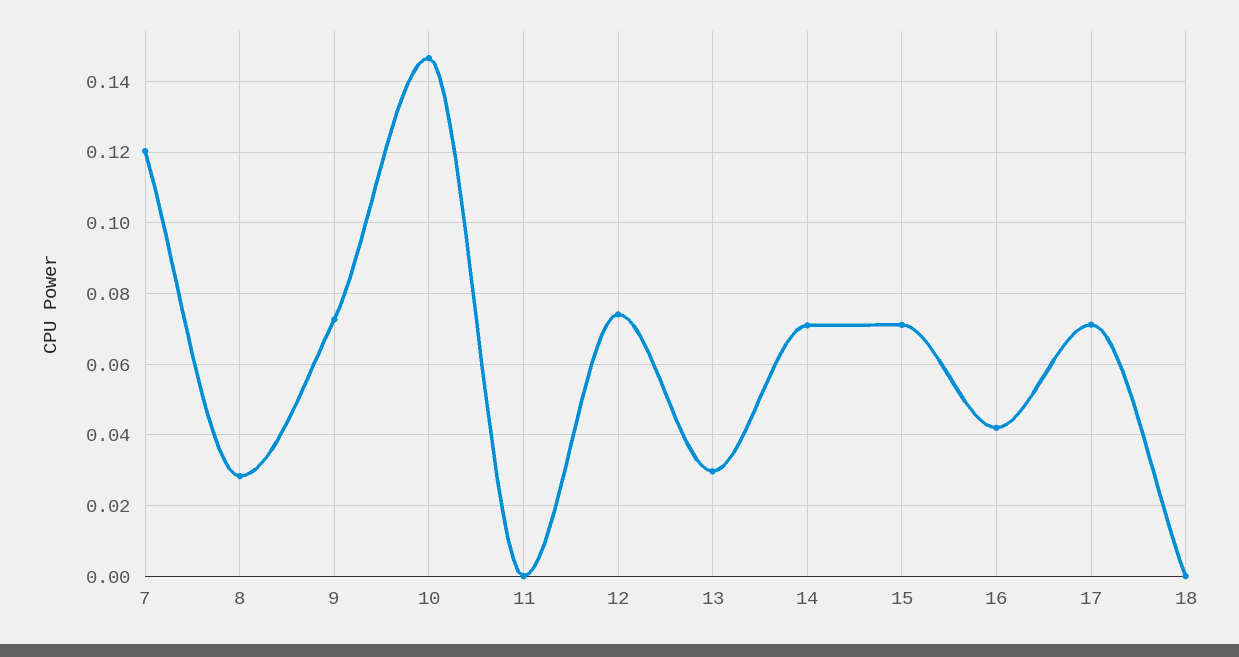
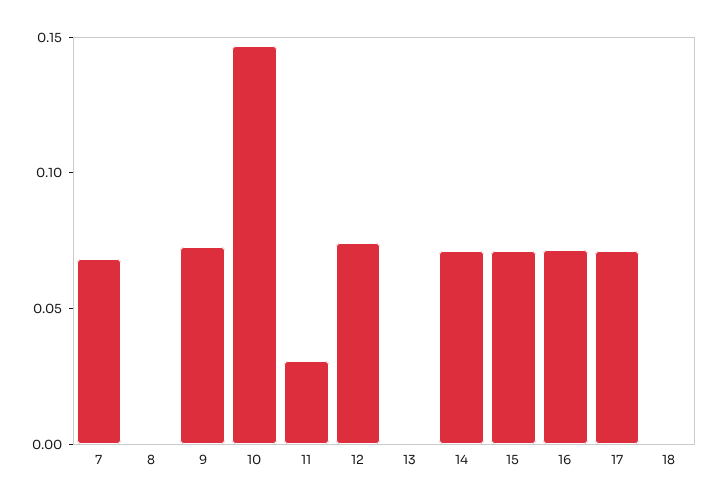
  {
-   "7": 0.12,
+   "7": 0.07,
-   "8": 0.028,
+   "8": 0,
    "9": 0.072,
    "10": 0.146,
-   "11": 0,
+   "11": 0.03,
    "12": 0.074,
-   "13": 0.03,
+   "13": 0,
    "14": 0.072,
    "15": 0.072,
-   "16": 0.042,
+   "16": 0.07,
    "17": 0.072,
    "18": 0
  }

